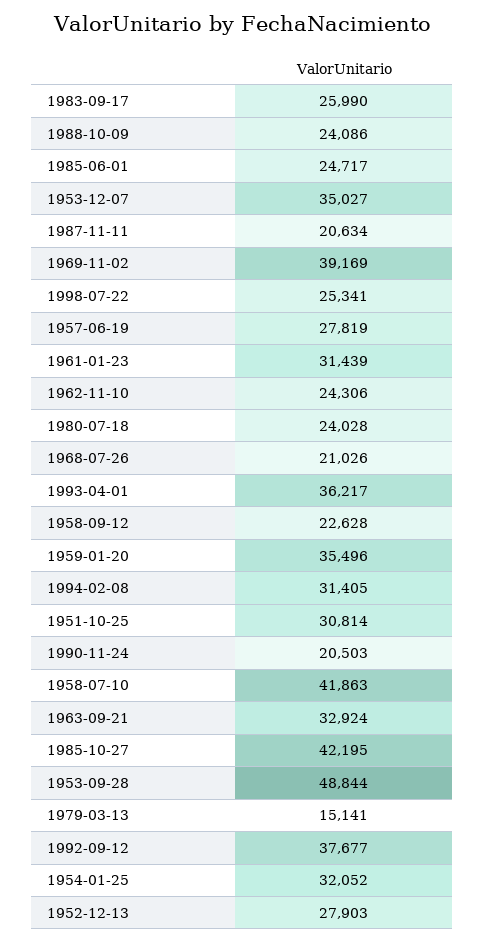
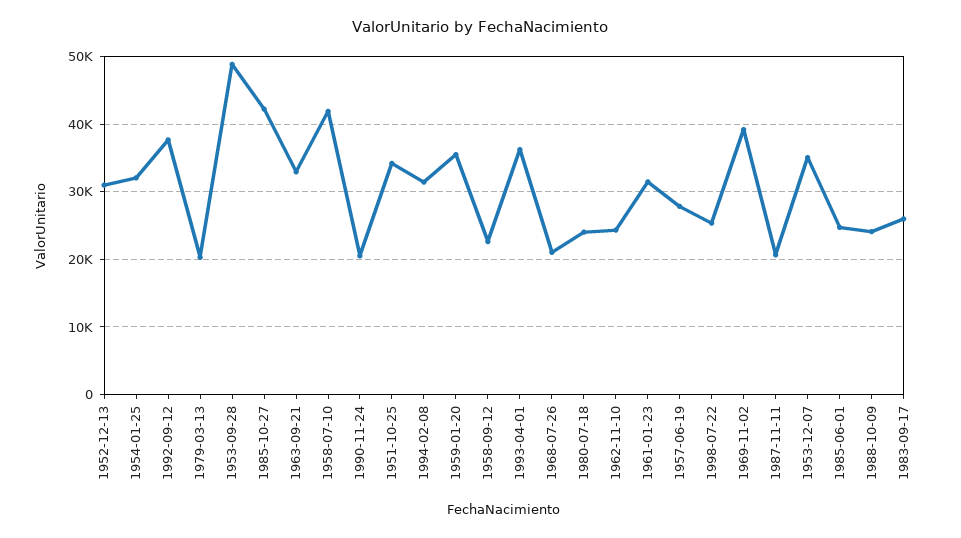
  {
    "1983-09-17": 25990,
    "1988-10-09": 24086,
    "1985-06-01": 24717,
    "1953-12-07": 35027,
    "1987-11-11": 20634,
    "1969-11-02": 39169,
    "1998-07-22": 25341,
    "1957-06-19": 27819,
    "1961-01-23": 31439,
    "1962-11-10": 24306,
    "1980-07-18": 24028,
    "1968-07-26": 21026,
    "1993-04-01": 36217,
    "1958-09-12": 22628,
    "1959-01-20": 35496,
    "1994-02-08": 31405,
-   "1951-10-25": 30814,
+   "1951-10-25": 34000,
    "1990-11-24": 20503,
    "1958-07-10": 41863,
    "1963-09-21": 32924,
    "1985-10-27": 42195,
    "1953-09-28": 48844,
-   "1979-03-13": 15141,
+   "1979-03-13": 20000,
    "1992-09-12": 37677,
    "1954-01-25": 32052,
-   "1952-12-13": 27903
+   "1952-12-13": 31000
  }

